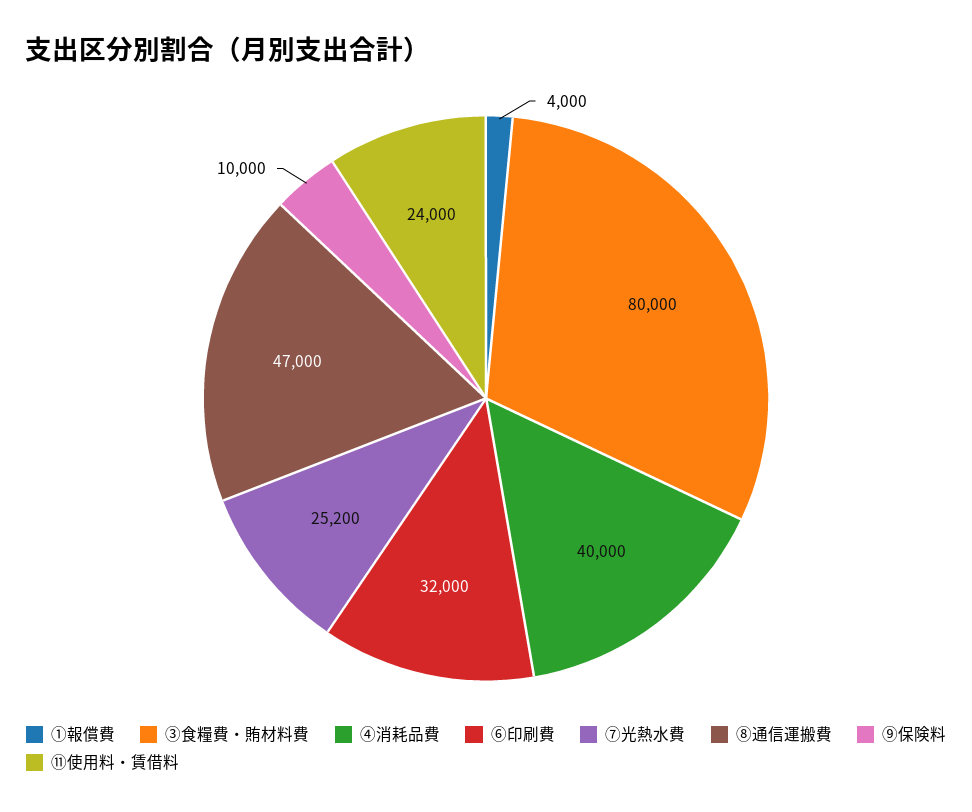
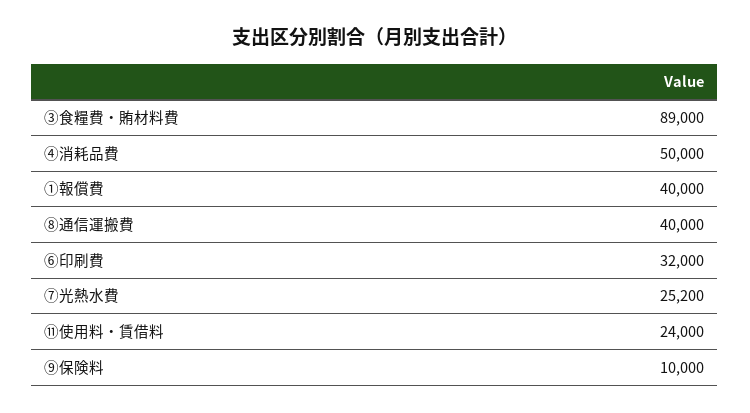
  {
-   "①報償費": 4000,
+   "①報償費": 40000,
-   "③食糧費・賄材料費": 80000,
+   "③食糧費・賄材料費": 89000,
-   "④消耗品費": 40000,
+   "④消耗品費": 50000,
    "⑥印刷費": 32000,
    "⑦光熱水費": 25200,
-   "⑧通信運搬費": 47000,
+   "⑧通信運搬費": 40000,
    "⑨保険料": 10000,
    "⑪使用料・賃借料": 24000
  }

